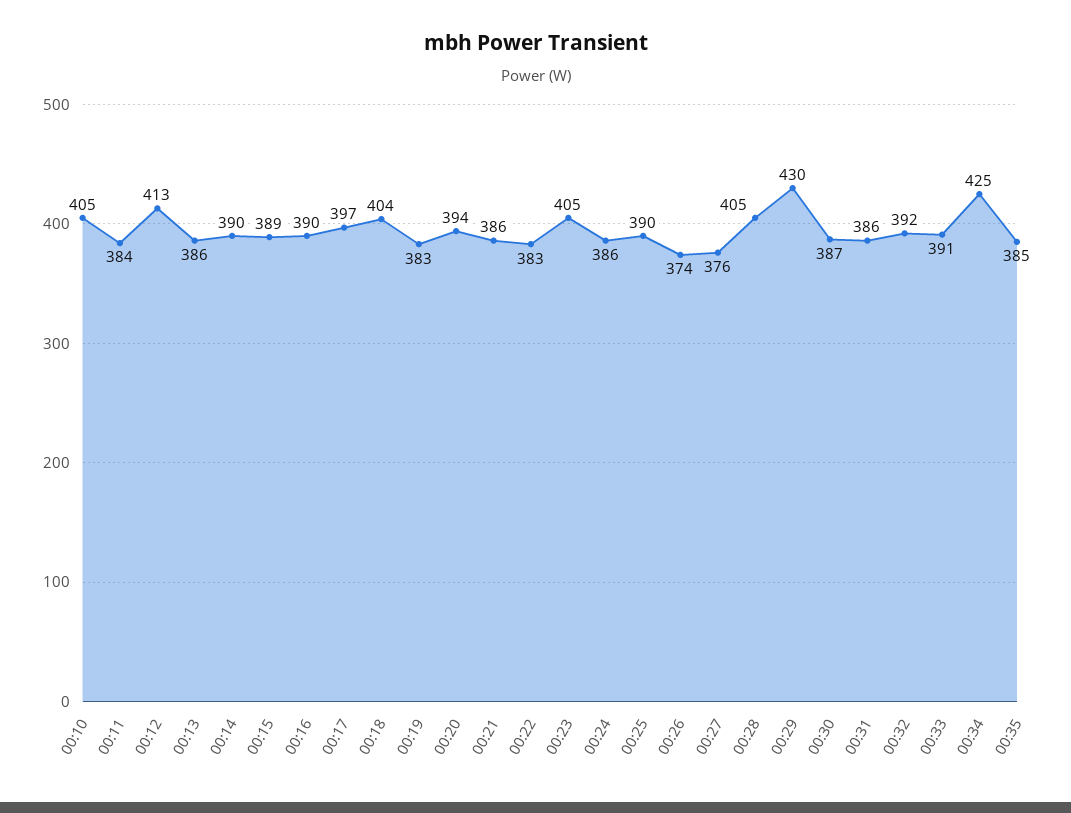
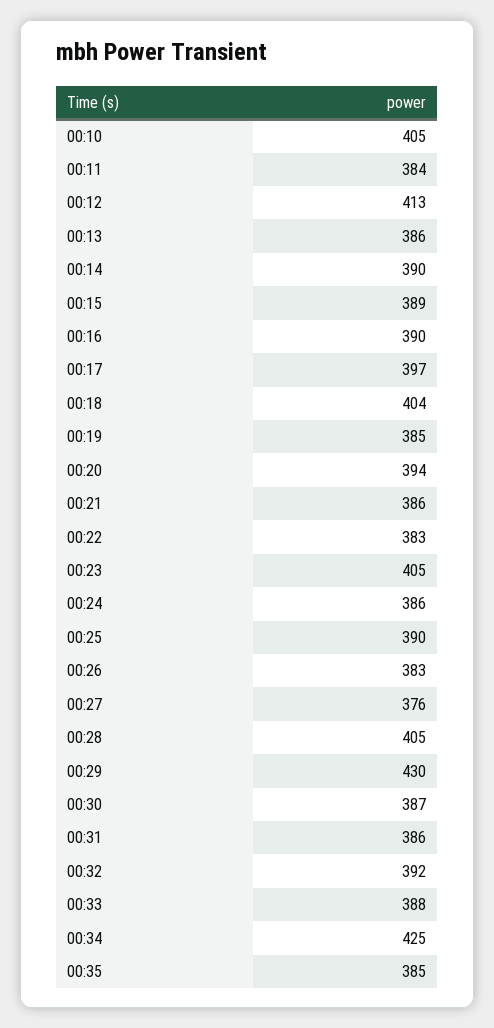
  {
    "00:10": 405,
    "00:11": 384,
    "00:12": 413,
    "00:13": 386,
    "00:14": 390,
    "00:15": 389,
    "00:16": 390,
    "00:17": 397,
    "00:18": 404,
-   "00:19": 383,
+   "00:19": 385,
    "00:20": 394,
    "00:21": 386,
    "00:22": 383,
    "00:23": 405,
    "00:24": 386,
    "00:25": 390,
-   "00:26": 374,
+   "00:26": 383,
    "00:27": 376,
    "00:28": 405,
    "00:29": 430,
    "00:30": 387,
    "00:31": 386,
    "00:32": 392,
-   "00:33": 391,
+   "00:33": 388,
    "00:34": 425,
    "00:35": 385
  }

